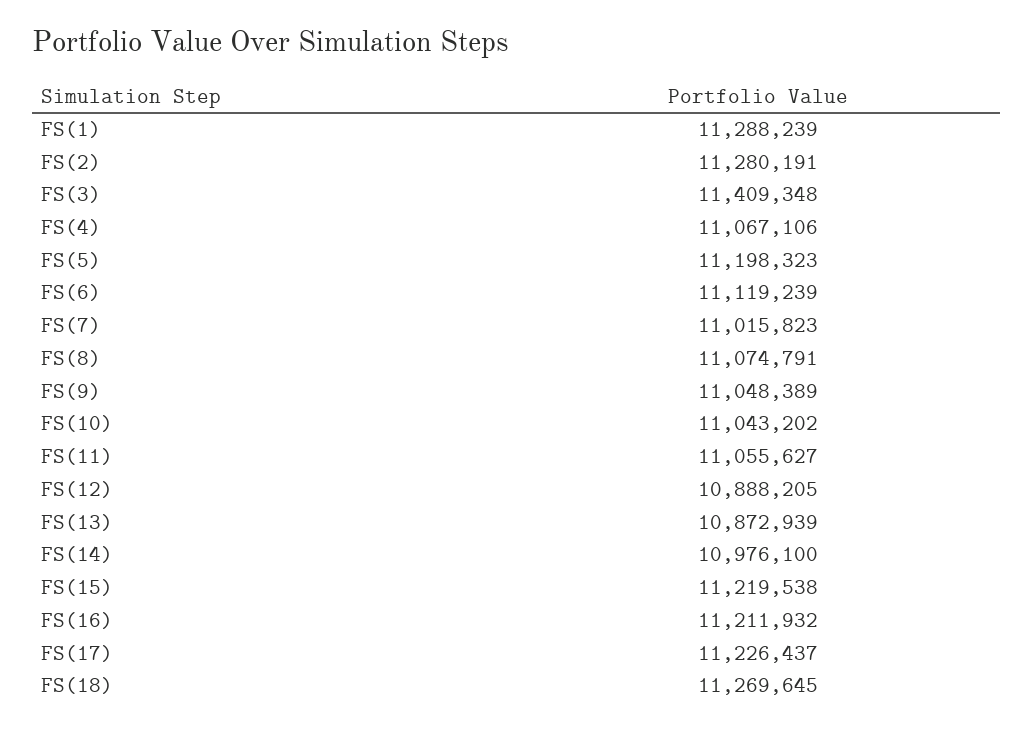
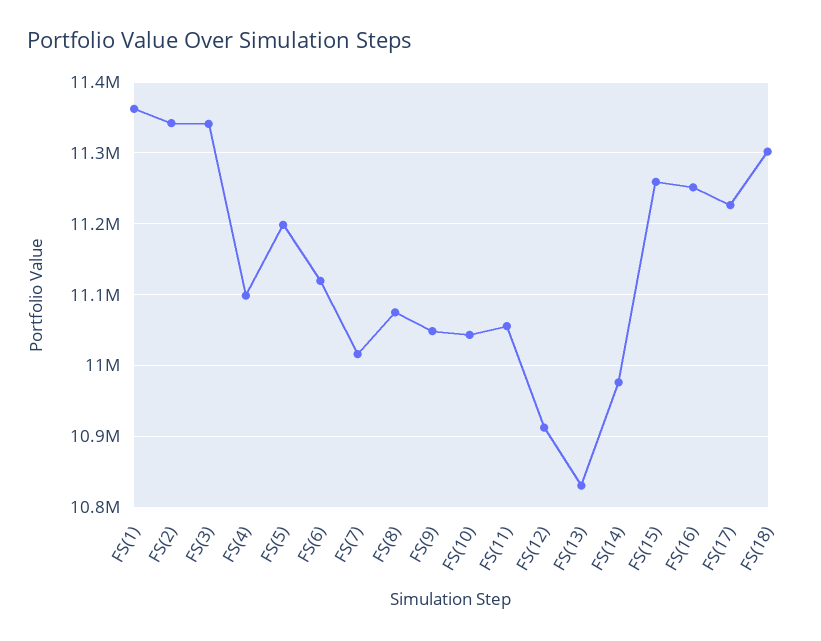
  {
-   "FS(1)": 11288239,
+   "FS(1)": 11360000,
-   "FS(2)": 11280191,
+   "FS(2)": 11340000,
-   "FS(3)": 11409348,
+   "FS(3)": 11340000,
-   "FS(4)": 11067106,
+   "FS(4)": 11100000,
    "FS(5)": 11198323,
    "FS(6)": 11119239,
    "FS(7)": 11015823,
    "FS(8)": 11074791,
    "FS(9)": 11048389,
    "FS(10)": 11043202,
    "FS(11)": 11055627,
-   "FS(12)": 10888205,
+   "FS(12)": 10910000,
-   "FS(13)": 10872939,
+   "FS(13)": 10830000,
    "FS(14)": 10976100,
-   "FS(15)": 11219538,
+   "FS(15)": 11260000,
-   "FS(16)": 11211932,
+   "FS(16)": 11250000,
    "FS(17)": 11226437,
-   "FS(18)": 11269645
+   "FS(18)": 11300000
  }

